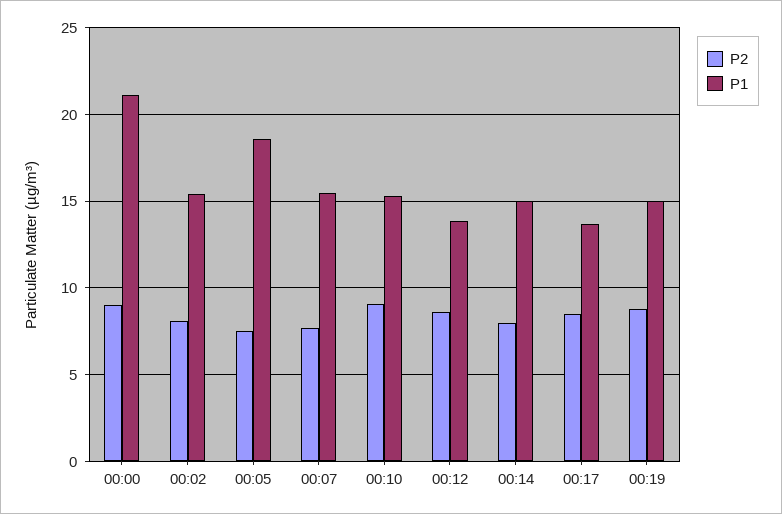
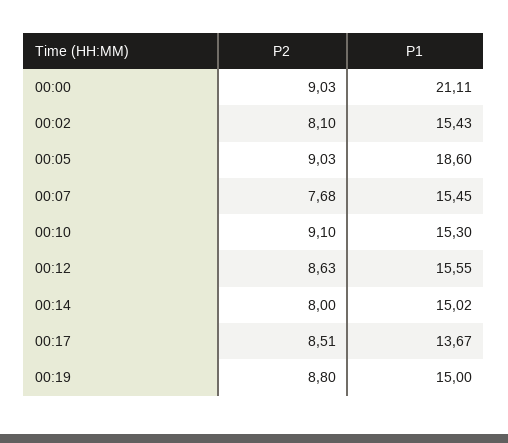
  {
    "P2": {
      "00:00": 9.03,
      "00:02": 8.1,
-     "00:05": 7.5,
+     "00:05": 9.03,
      "00:07": 7.68,
      "00:10": 9.1,
      "00:12": 8.63,
      "00:14": 8,
      "00:17": 8.51,
      "00:19": 8.8
    },
    "P1": {
      "00:00": 21.11,
      "00:02": 15.43,
      "00:05": 18.6,
      "00:07": 15.45,
      "00:10": 15.3,
-     "00:12": 14,
+     "00:12": 15.55,
      "00:14": 15.02,
      "00:17": 13.67,
      "00:19": 15
    }
  }

